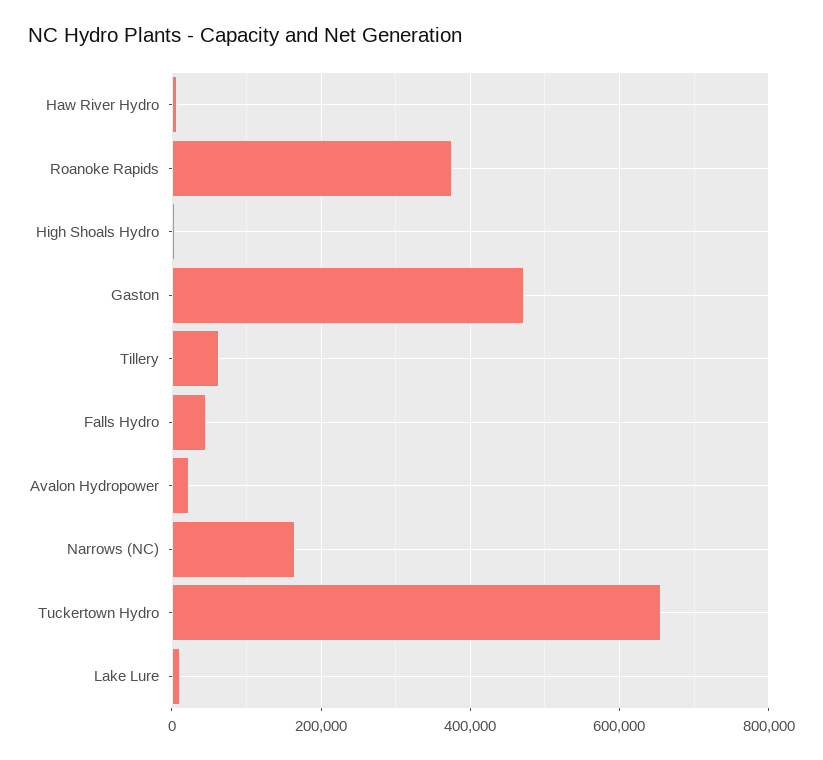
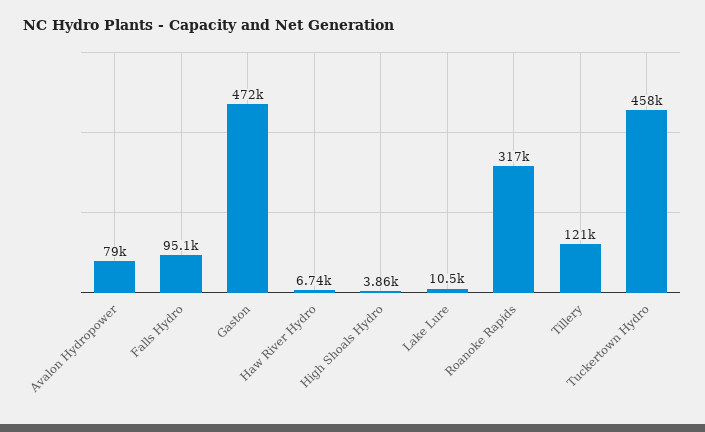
  {
    "Haw River Hydro": 6740,
-   "Roanoke Rapids": 380000,
+   "Roanoke Rapids": 317000,
    "High Shoals Hydro": 3860,
    "Gaston": 472000,
-   "Tillery": 60000,
+   "Tillery": 121000,
-   "Falls Hydro": 40000,
+   "Falls Hydro": 95100,
-   "Avalon Hydropower": 20000,
+   "Avalon Hydropower": 79000,
-   "Narrows (NC)": 160000,
-   "Tuckertown Hydro": 660000,
+   "Tuckertown Hydro": 458000,
    "Lake Lure": 10500
  }

